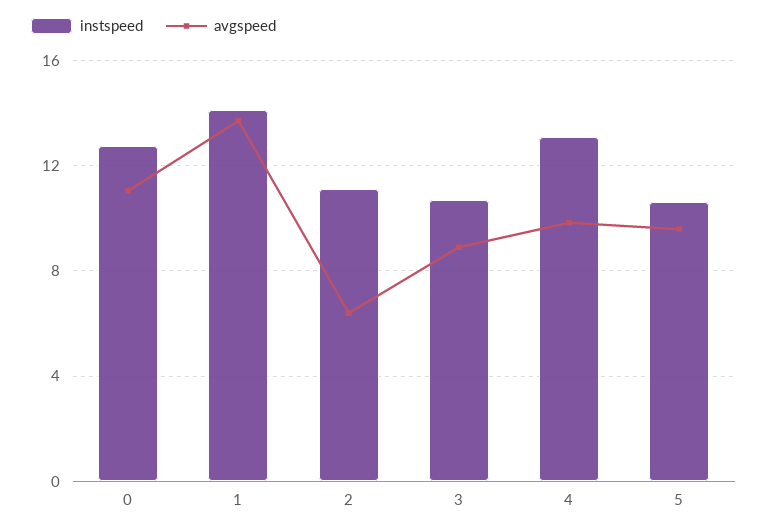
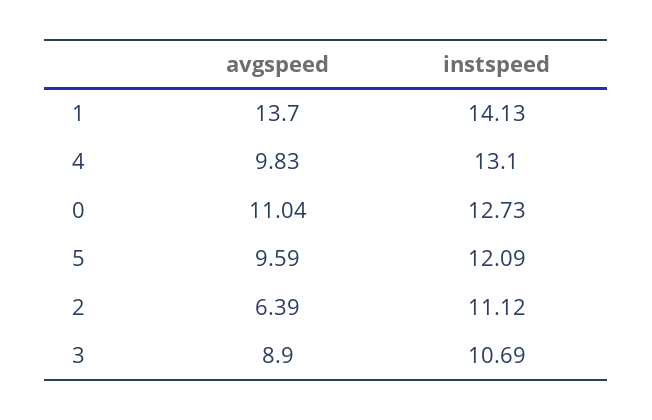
  {
    "instspeed": {
      "0": 12.73,
      "1": 14.13,
      "2": 11.12,
      "3": 10.69,
      "4": 13.1,
-     "5": 10.5
+     "5": 12.09
    },
    "avgspeed": {
      "0": 11.04,
      "1": 13.7,
      "2": 6.39,
      "3": 8.9,
      "4": 9.83,
      "5": 9.59
    }
  }

